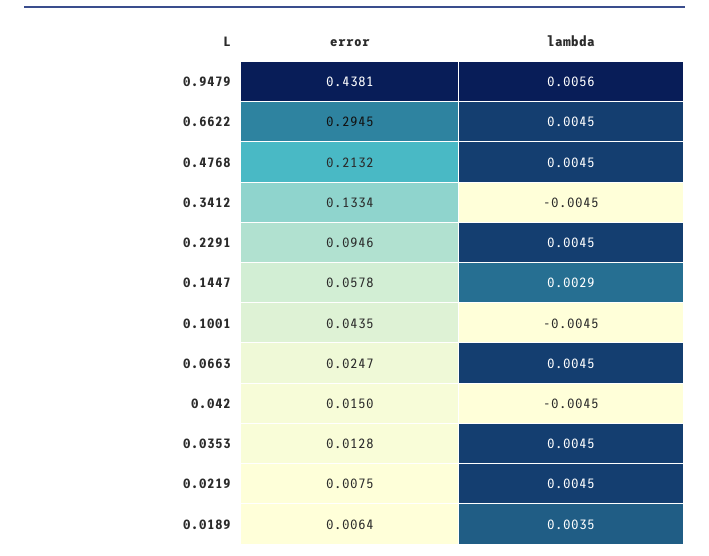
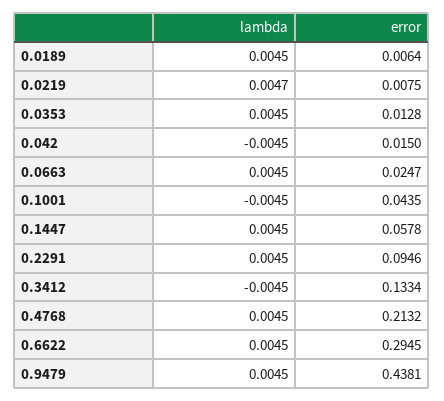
  {
    "error": {
      "0.9479": 0.4381,
      "0.6622": 0.2945,
      "0.4768": 0.2132,
      "0.3412": 0.1334,
      "0.2291": 0.0946,
      "0.1447": 0.0578,
      "0.1001": 0.0435,
      "0.0663": 0.0247,
      "0.042": 0.015,
      "0.0353": 0.0128,
      "0.0219": 0.0075,
      "0.0189": 0.0064
    },
    "lambda": {
-     "0.9479": 0.0056,
+     "0.9479": 0.0045,
      "0.6622": 0.0045,
      "0.4768": 0.0045,
      "0.3412": -0.0045,
      "0.2291": 0.0045,
-     "0.1447": 0.0029,
+     "0.1447": 0.0045,
      "0.1001": -0.0045,
      "0.0663": 0.0045,
      "0.042": -0.0045,
      "0.0353": 0.0045,
-     "0.0219": 0.0045,
+     "0.0219": 0.0047,
-     "0.0189": 0.0035
+     "0.0189": 0.0045
    }
  }

